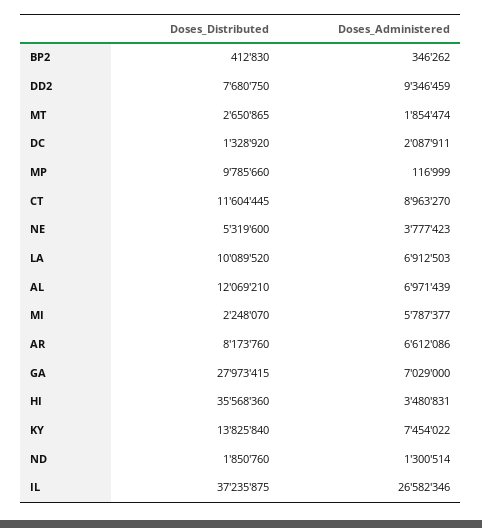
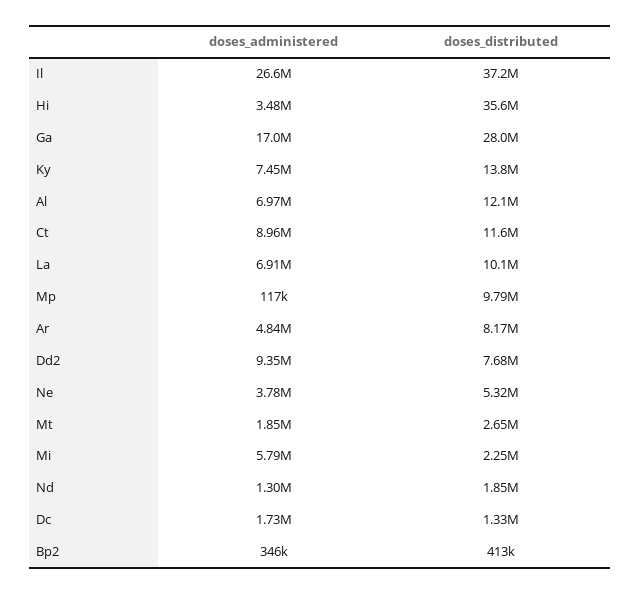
  {
    "Doses_Distributed": {
      "BP2": 412830,
      "DD2": 7680750,
      "MT": 2650865,
      "DC": 1328920,
      "MP": 9785660,
      "CT": 11604445,
      "NE": 5319600,
      "LA": 10089520,
      "AL": 12069210,
      "MI": 2248070,
      "AR": 8173760,
      "GA": 27973415,
      "HI": 35568360,
      "KY": 13825840,
      "ND": 1850760,
      "IL": 37235875
    },
    "Doses_Administered": {
      "BP2": 346262,
      "DD2": 9346459,
      "MT": 1854474,
-     "DC": 2087911,
+     "DC": 1730000,
      "MP": 116999,
      "CT": 8963270,
      "NE": 3777423,
      "LA": 6912503,
      "AL": 6971439,
      "MI": 5787377,
-     "AR": 6612086,
+     "AR": 4840000,
-     "GA": 7029000,
+     "GA": 17000000,
      "HI": 3480831,
      "KY": 7454022,
      "ND": 1300514,
      "IL": 26582346
    }
  }

